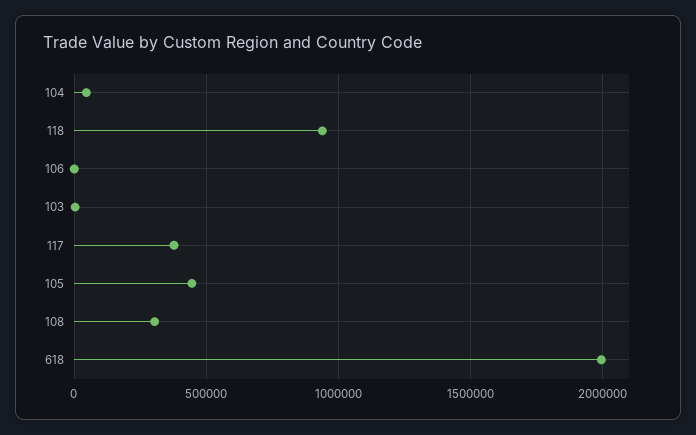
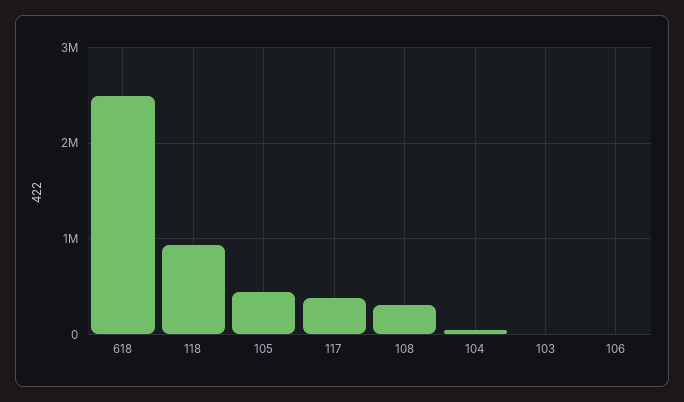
  {
    "104": 50000,
    "118": 950000,
    "106": 0,
    "103": 0,
    "117": 400000,
    "105": 450000,
    "108": 300000,
-   "618": 2000000
+   "618": 2500000
  }

